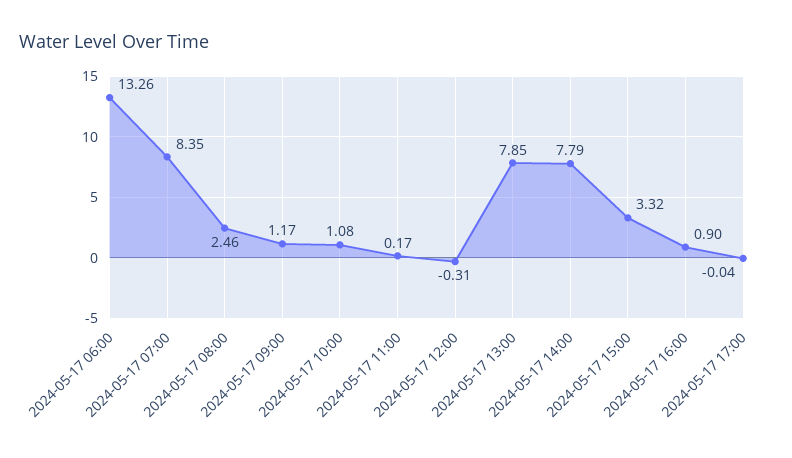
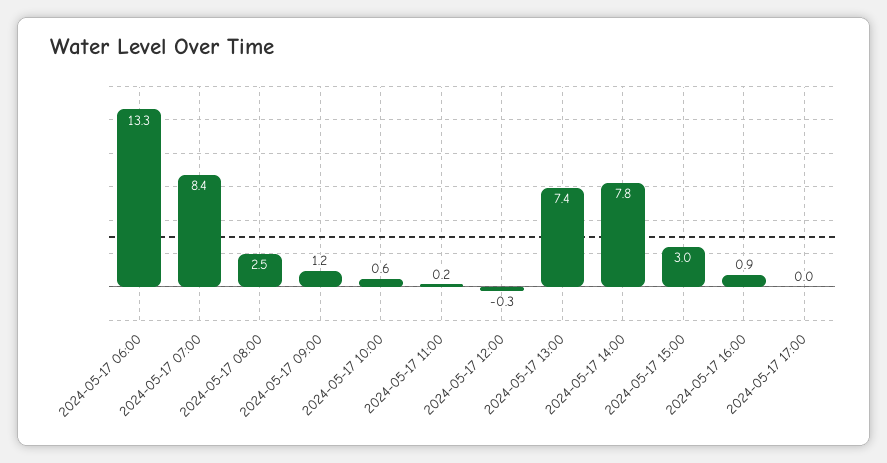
  {
    "2024-05-17 06:00": 13.26,
    "2024-05-17 07:00": 8.35,
    "2024-05-17 08:00": 2.46,
    "2024-05-17 09:00": 1.17,
-   "2024-05-17 10:00": 1.08,
+   "2024-05-17 10:00": 0.6,
    "2024-05-17 11:00": 0.17,
    "2024-05-17 12:00": -0.31,
-   "2024-05-17 13:00": 7.85,
+   "2024-05-17 13:00": 7.4,
    "2024-05-17 14:00": 7.79,
-   "2024-05-17 15:00": 3.32,
+   "2024-05-17 15:00": 3,
    "2024-05-17 16:00": 0.9,
    "2024-05-17 17:00": -0.04
  }

